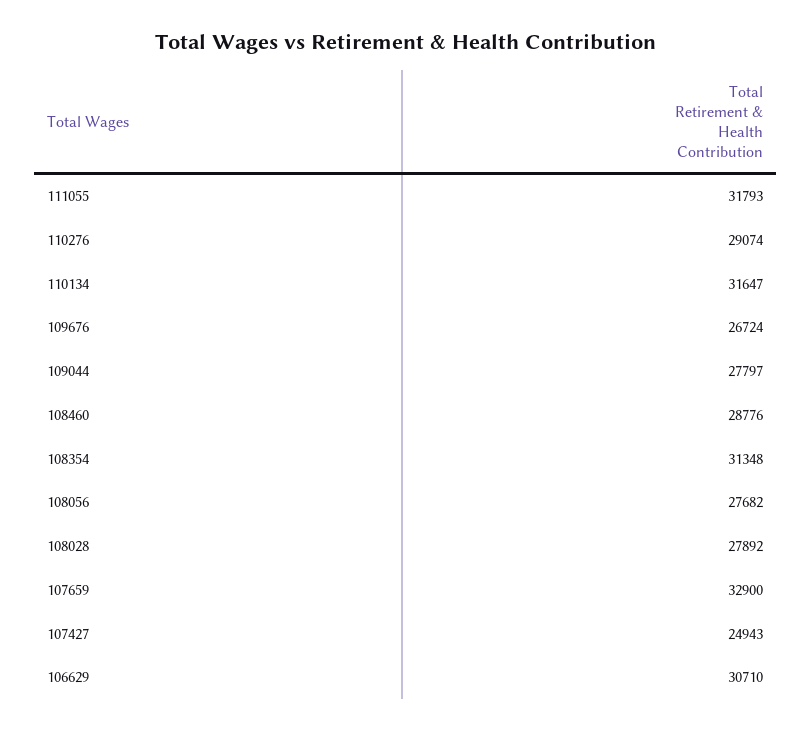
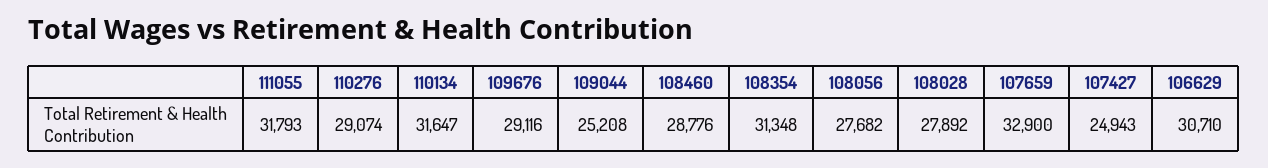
  {
    "111055": 31793,
    "110276": 29074,
    "110134": 31647,
-   "109676": 26724,
+   "109676": 29116,
-   "109044": 27797,
+   "109044": 25208,
    "108460": 28776,
    "108354": 31348,
    "108056": 27682,
    "108028": 27892,
    "107659": 32900,
    "107427": 24943,
    "106629": 30710
  }

